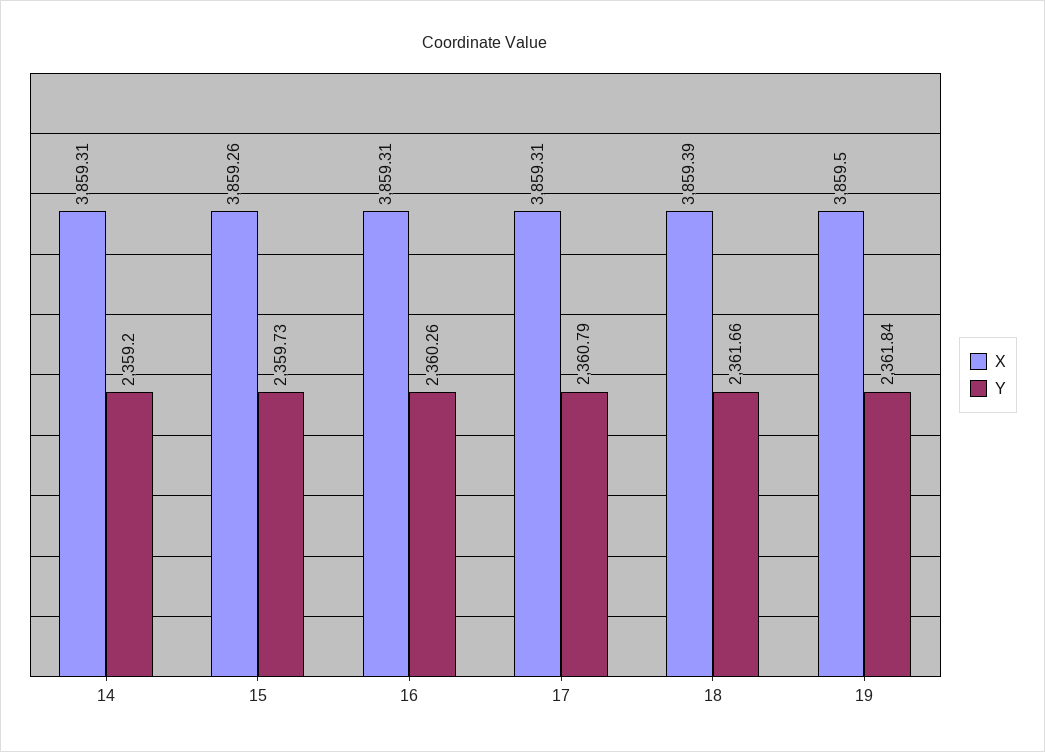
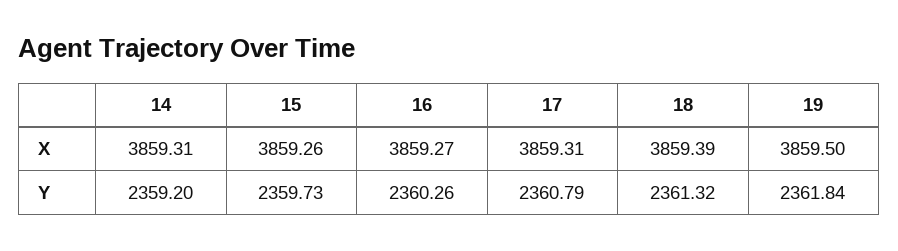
  {
    "X": {
      "14": 3859.31,
      "15": 3859.26,
-     "16": 3859.31,
+     "16": 3859.27,
      "17": 3859.31,
      "18": 3859.39,
      "19": 3859.5
    },
    "Y": {
      "14": 2359.2,
      "15": 2359.73,
      "16": 2360.26,
      "17": 2360.79,
-     "18": 2361.66,
+     "18": 2361.32,
      "19": 2361.84
    }
  }

